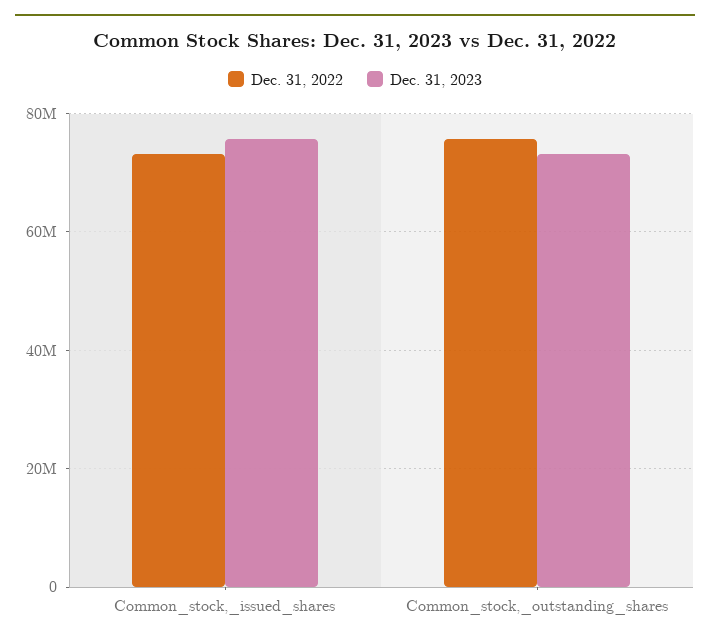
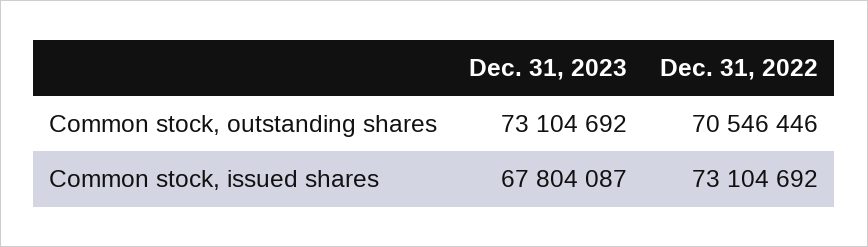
  {
    "Dec. 31, 2022": {
      "Common_stock,_issued_shares": 73104692,
-     "Common_stock,_outstanding_shares": 76000000
+     "Common_stock,_outstanding_shares": 70546446
    },
    "Dec. 31, 2023": {
-     "Common_stock,_issued_shares": 76000000,
+     "Common_stock,_issued_shares": 67804087,
      "Common_stock,_outstanding_shares": 73104692
    }
  }

